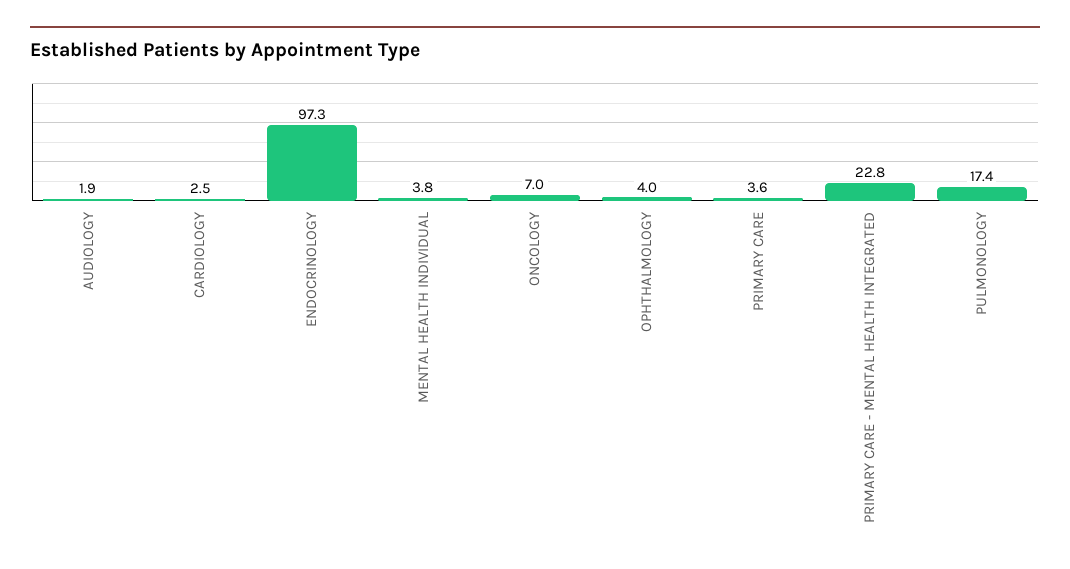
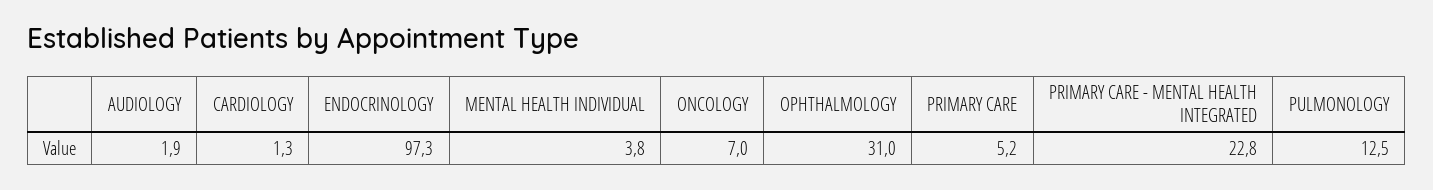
  {
    "AUDIOLOGY": 1.9,
-   "CARDIOLOGY": 2.5,
+   "CARDIOLOGY": 1.3,
    "ENDOCRINOLOGY": 97.3,
    "MENTAL HEALTH INDIVIDUAL": 3.8,
    "ONCOLOGY": 7,
-   "OPHTHALMOLOGY": 4,
+   "OPHTHALMOLOGY": 31,
-   "PRIMARY CARE": 3.6,
+   "PRIMARY CARE": 5.2,
    "PRIMARY CARE - MENTAL HEALTH INTEGRATED": 22.8,
-   "PULMONOLOGY": 17.4
+   "PULMONOLOGY": 12.5
  }

